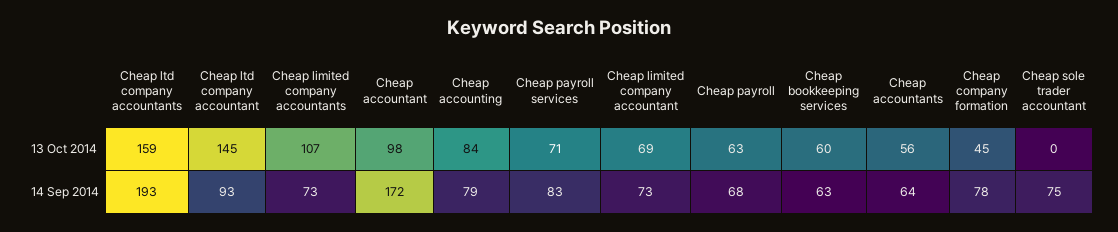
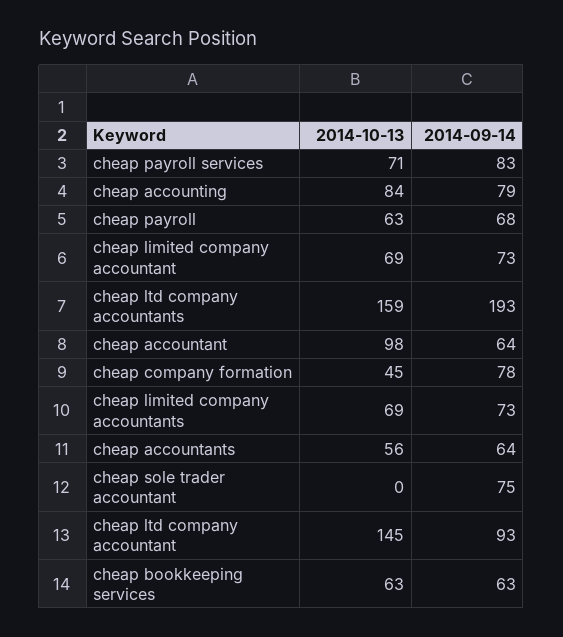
  {
    "Cheap ltd company accountants": {
      "13 Oct 2014": 159,
      "14 Sep 2014": 193
    },
    "Cheap ltd company accountant": {
      "13 Oct 2014": 145,
      "14 Sep 2014": 93
    },
    "Cheap limited company accountants": {
-     "13 Oct 2014": 107,
+     "13 Oct 2014": 69,
      "14 Sep 2014": 73
    },
    "Cheap accountant": {
      "13 Oct 2014": 98,
-     "14 Sep 2014": 172
+     "14 Sep 2014": 64
    },
    "Cheap accounting": {
      "13 Oct 2014": 84,
      "14 Sep 2014": 79
    },
    "Cheap payroll services": {
      "13 Oct 2014": 71,
      "14 Sep 2014": 83
    },
    "Cheap limited company accountant": {
      "13 Oct 2014": 69,
      "14 Sep 2014": 73
    },
    "Cheap payroll": {
      "13 Oct 2014": 63,
      "14 Sep 2014": 68
    },
    "Cheap bookkeeping services": {
-     "13 Oct 2014": 60,
+     "13 Oct 2014": 63,
      "14 Sep 2014": 63
    },
    "Cheap accountants": {
      "13 Oct 2014": 56,
      "14 Sep 2014": 64
    },
    "Cheap company formation": {
      "13 Oct 2014": 45,
      "14 Sep 2014": 78
    },
    "Cheap sole trader accountant": {
      "13 Oct 2014": 0,
      "14 Sep 2014": 75
    }
  }

